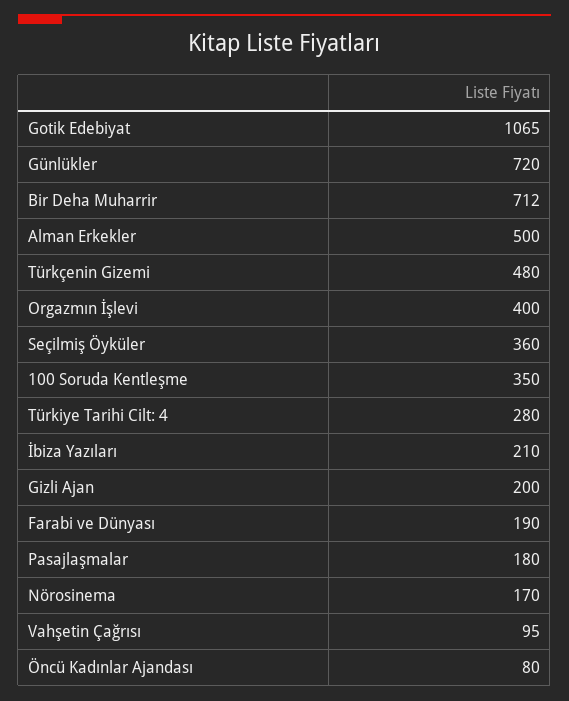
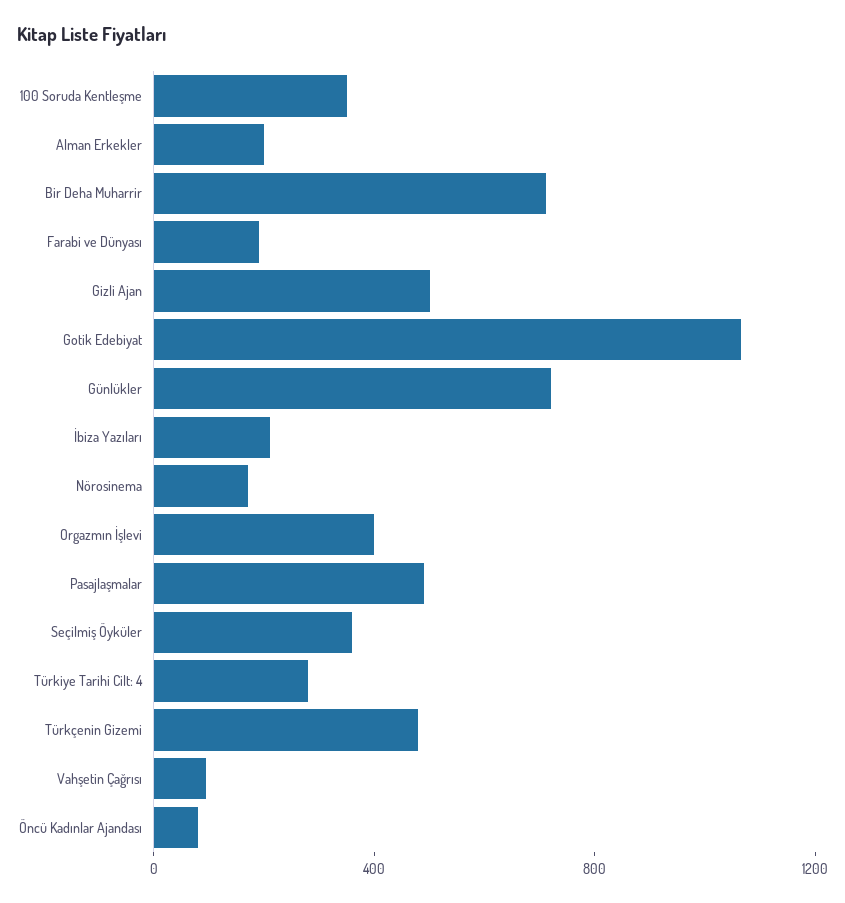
  {
    "Gotik Edebiyat": 1065,
    "Günlükler": 720,
    "Bir Deha Muharrir": 712,
-   "Alman Erkekler": 500,
+   "Alman Erkekler": 200,
    "Türkçenin Gizemi": 480,
    "Orgazmın İşlevi": 400,
    "Seçilmiş Öyküler": 360,
    "100 Soruda Kentleşme": 350,
    "Türkiye Tarihi Cilt: 4": 280,
    "İbiza Yazıları": 210,
-   "Gizli Ajan": 200,
+   "Gizli Ajan": 500,
    "Farabi ve Dünyası": 190,
-   "Pasajlaşmalar": 180,
+   "Pasajlaşmalar": 500,
    "Nörosinema": 170,
    "Vahşetin Çağrısı": 95,
    "Öncü Kadınlar Ajandası": 80
  }

